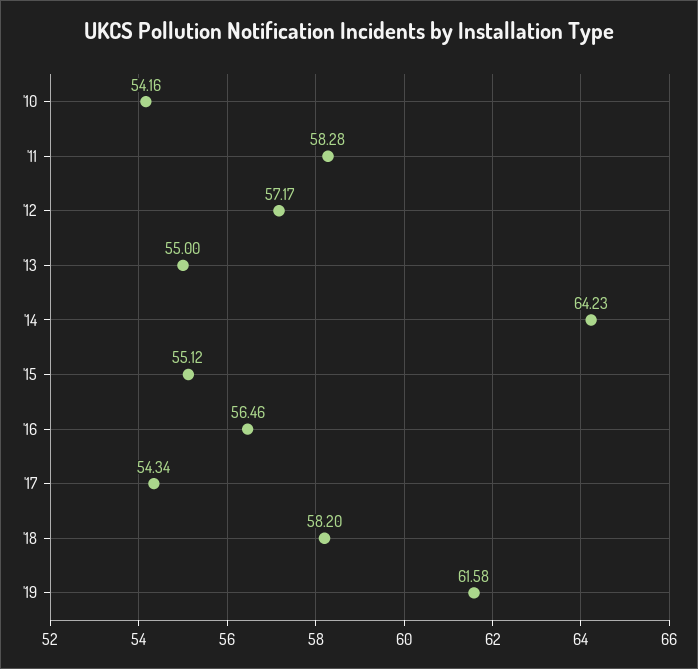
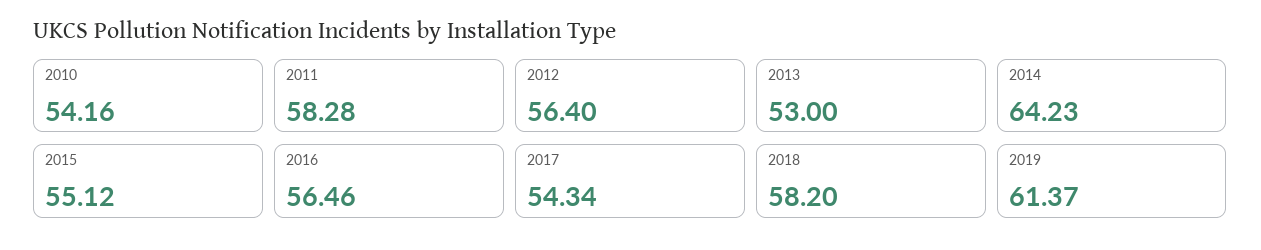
  {
    "'10": 54.16,
    "'11": 58.28,
-   "'12": 57.17,
+   "'12": 56.4,
-   "'13": 55,
+   "'13": 53,
    "'14": 64.23,
    "'15": 55.12,
    "'16": 56.46,
    "'17": 54.34,
    "'18": 58.2,
-   "'19": 61.58
+   "'19": 61.37
  }

